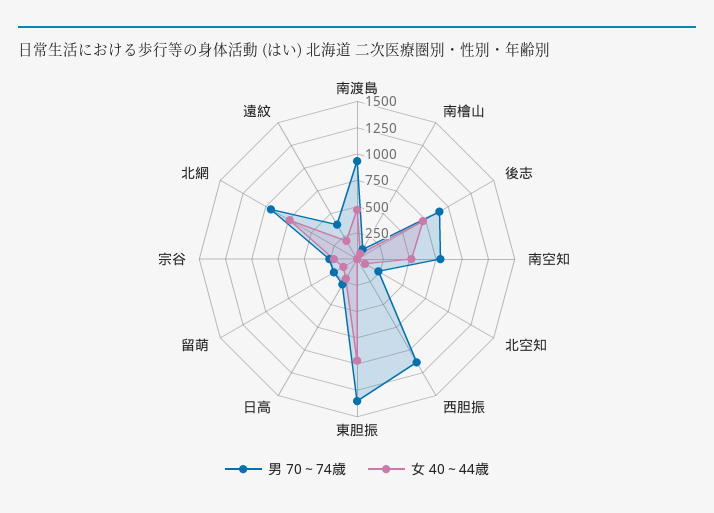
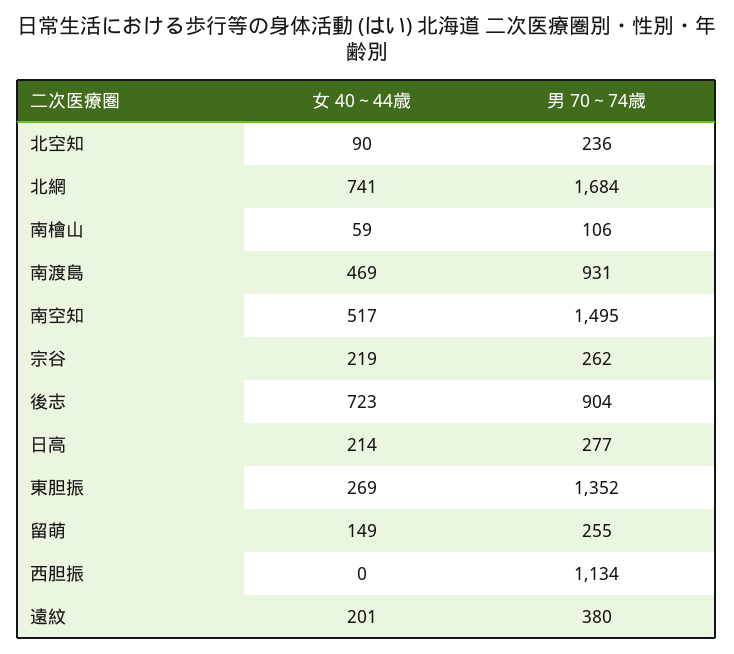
  {
    "男 70～74歳": {
      "南渡島": 931,
      "南檜山": 106,
      "後志": 904,
-     "南空知": 750,
+     "南空知": 1495,
      "北空知": 236,
      "西胆振": 1134,
      "東胆振": 1352,
      "日高": 277,
      "留萌": 255,
      "宗谷": 262,
-     "北網": 1000,
+     "北網": 1684,
      "遠紋": 380
    },
    "女 40～44歳": {
      "南渡島": 469,
      "南檜山": 59,
      "後志": 723,
      "南空知": 517,
      "北空知": 90,
      "西胆振": 0,
-     "東胆振": 1000,
+     "東胆振": 269,
      "日高": 214,
      "留萌": 149,
      "宗谷": 219,
      "北網": 741,
      "遠紋": 201
    }
  }

